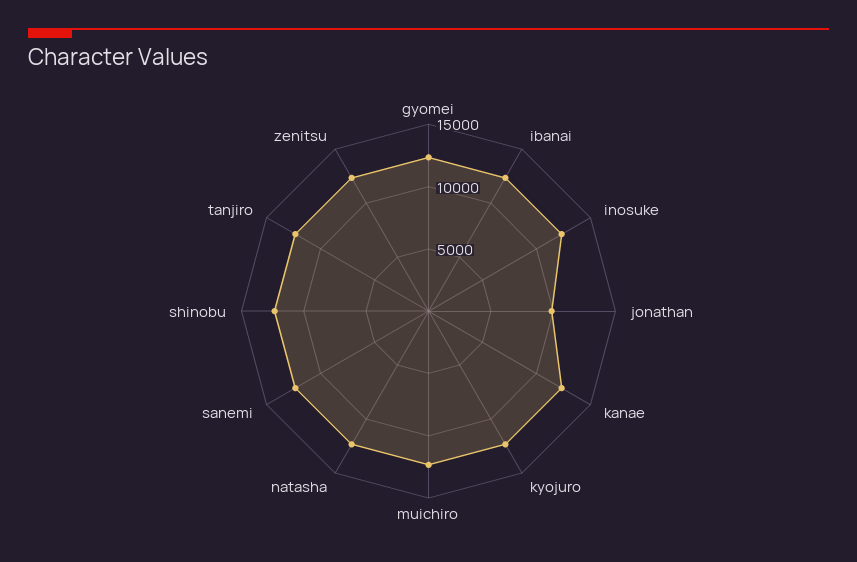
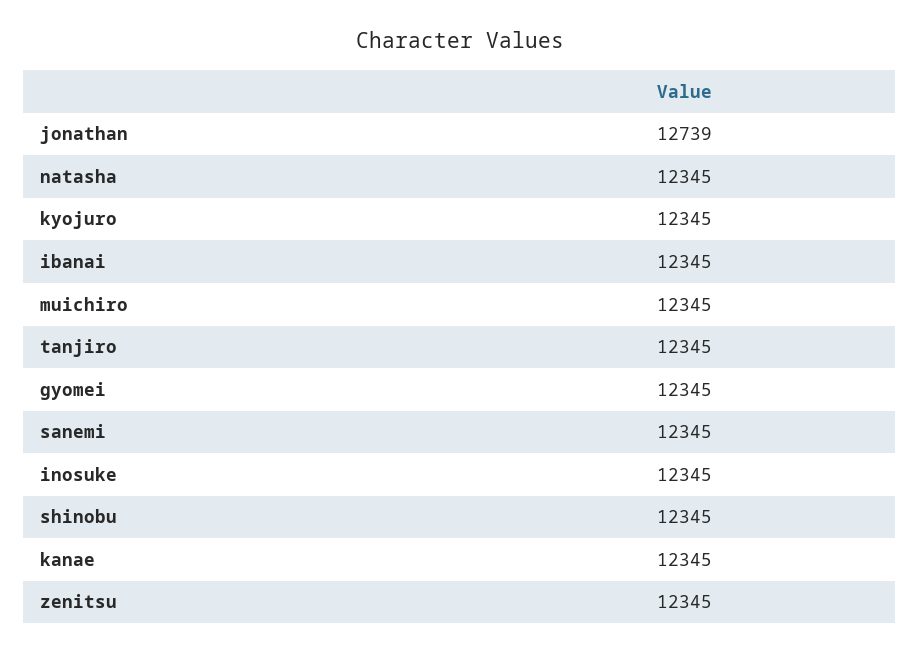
  {
    "gyomei": 12345,
    "ibanai": 12345,
    "inosuke": 12345,
-   "jonathan": 10000,
+   "jonathan": 12739,
    "kanae": 12345,
    "kyojuro": 12345,
    "muichiro": 12345,
    "natasha": 12345,
    "sanemi": 12345,
    "shinobu": 12345,
    "tanjiro": 12345,
    "zenitsu": 12345
  }

